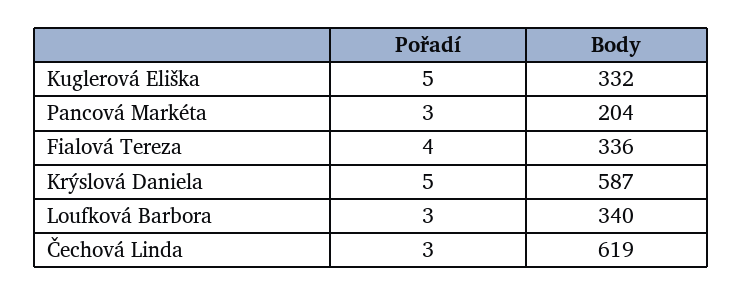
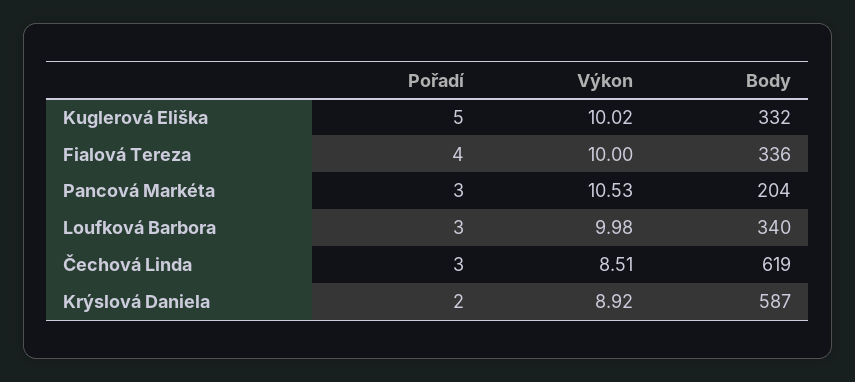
  {
    "Pořadí": {
      "Kuglerová Eliška": 5,
      "Pancová Markéta": 3,
      "Fialová Tereza": 4,
-     "Krýslová Daniela": 5,
+     "Krýslová Daniela": 2,
      "Loufková Barbora": 3,
      "Čechová Linda": 3
    },
    "Body": {
      "Kuglerová Eliška": 332,
      "Pancová Markéta": 204,
      "Fialová Tereza": 336,
      "Krýslová Daniela": 587,
      "Loufková Barbora": 340,
      "Čechová Linda": 619
-   }
+   },
+   "Výkon": {
+     "Kuglerová Eliška": 10.02,
+     "Fialová Tereza": 10,
+     "Pancová Markéta": 10.53,
+     "Loufková Barbora": 9.98,
+     "Čechová Linda": 8.51,
+     "Krýslová Daniela": 8.92
+   }
  }

